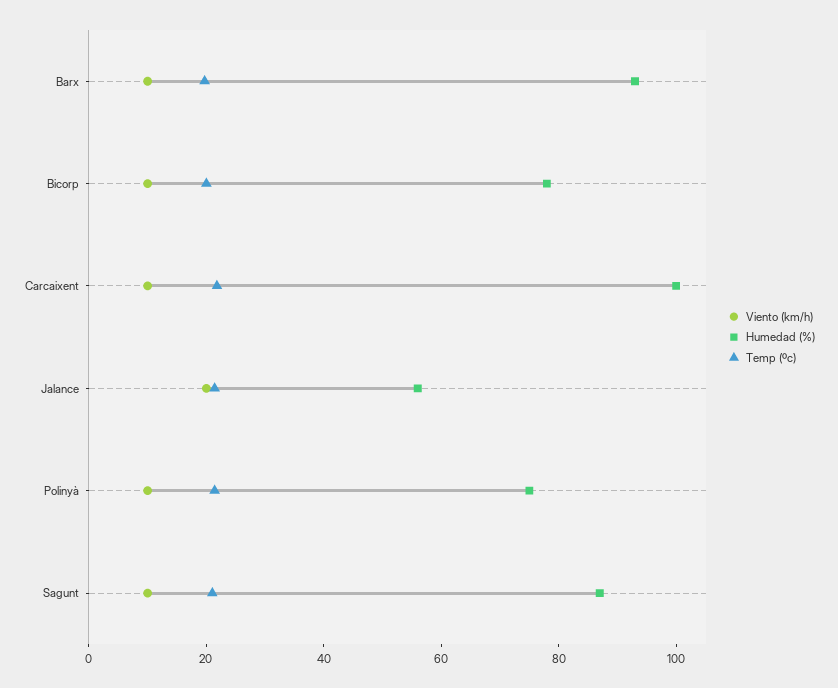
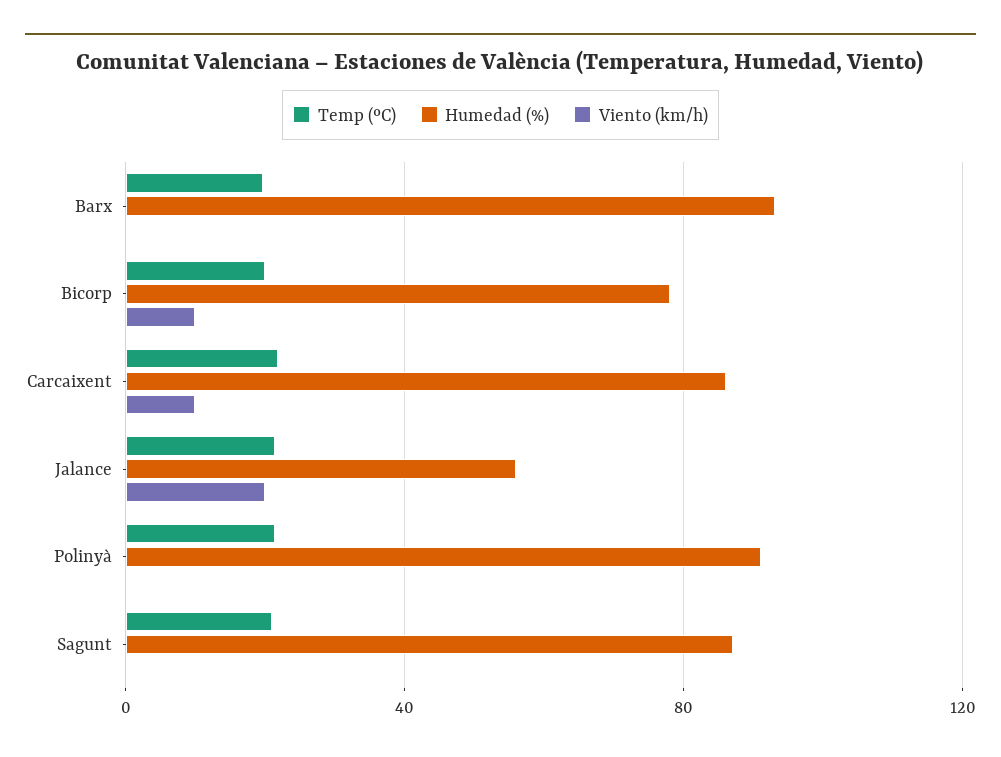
  {
    "Viento (km/h)": {
-     "Barx": 10,
+     "Barx": 0,
      "Bicorp": 10,
      "Carcaixent": 10,
      "Jalance": 20,
-     "Polinyà": 10,
+     "Polinyà": 0,
-     "Sagunt": 10
+     "Sagunt": 0
    },
    "Humedad (%)": {
      "Barx": 95,
      "Bicorp": 80,
-     "Carcaixent": 100,
+     "Carcaixent": 85,
      "Jalance": 55,
-     "Polinyà": 75,
+     "Polinyà": 90,
      "Sagunt": 85
    },
    "Temp (ºc)": {
      "Barx": 20,
      "Bicorp": 20,
      "Carcaixent": 20,
      "Jalance": 20,
      "Polinyà": 20,
      "Sagunt": 20
    }
  }

